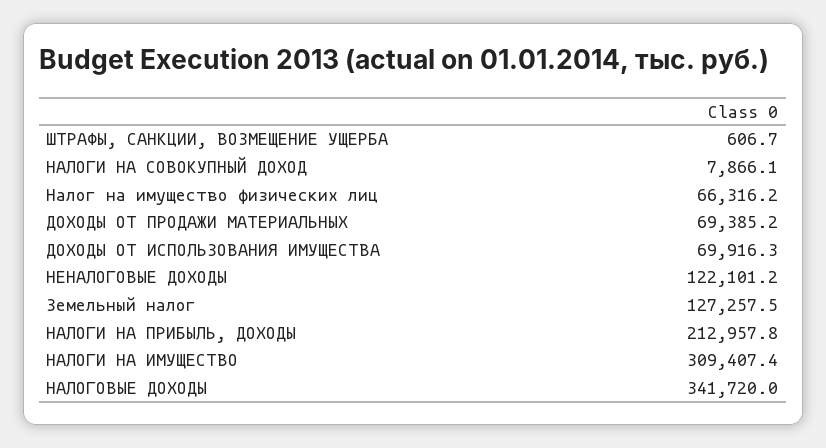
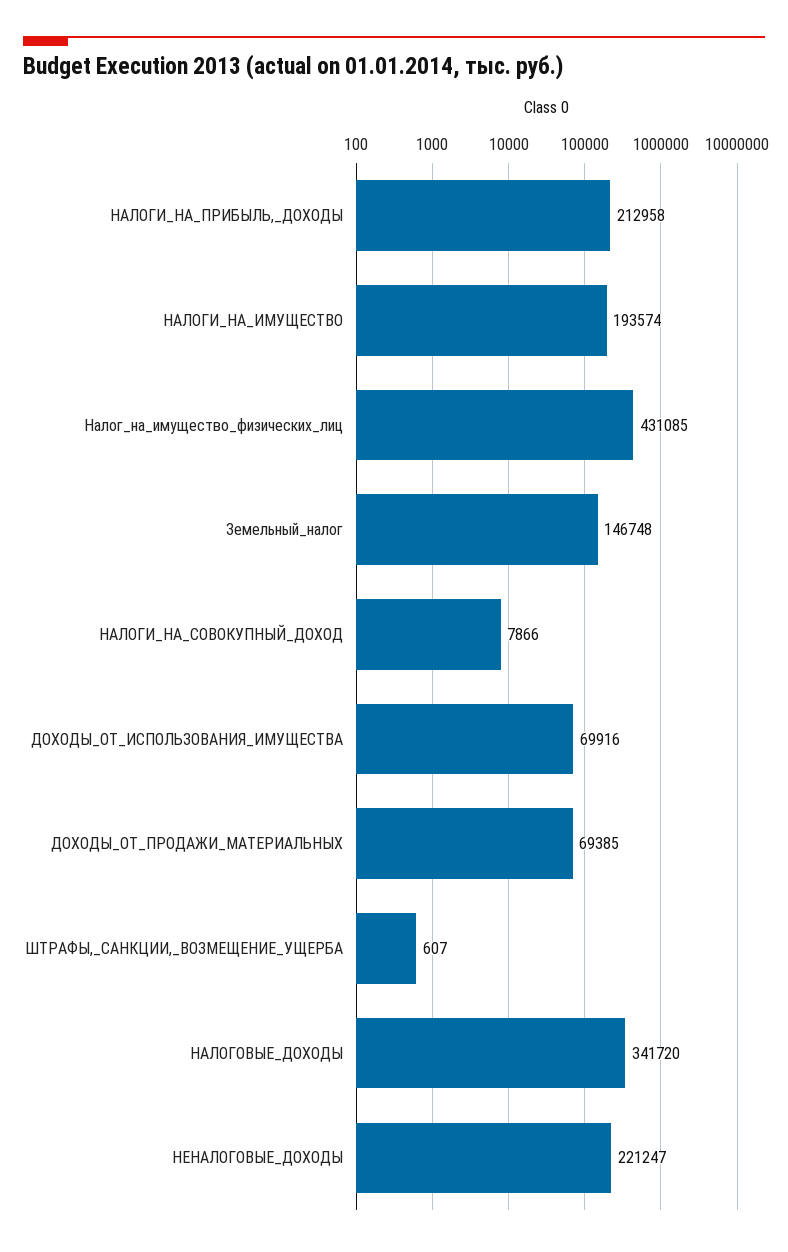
  {
    "ШТРАФЫ, САНКЦИИ, ВОЗМЕЩЕНИЕ УЩЕРБА": 606.7,
    "НАЛОГИ НА СОВОКУПНЫЙ ДОХОД": 7866.1,
-   "Налог на имущество физических лиц": 66316.2,
+   "Налог на имущество физических лиц": 431085,
    "ДОХОДЫ ОТ ПРОДАЖИ МАТЕРИАЛЬНЫХ": 69385.2,
    "ДОХОДЫ ОТ ИСПОЛЬЗОВАНИЯ ИМУЩЕСТВА": 69916.3,
-   "НЕНАЛОГОВЫЕ ДОХОДЫ": 122101.2,
+   "НЕНАЛОГОВЫЕ ДОХОДЫ": 221247,
-   "Земельный налог": 127257.5,
+   "Земельный налог": 146748,
    "НАЛОГИ НА ПРИБЫЛЬ, ДОХОДЫ": 212957.8,
-   "НАЛОГИ НА ИМУЩЕСТВО": 309407.4,
+   "НАЛОГИ НА ИМУЩЕСТВО": 193574,
    "НАЛОГОВЫЕ ДОХОДЫ": 341720
  }

